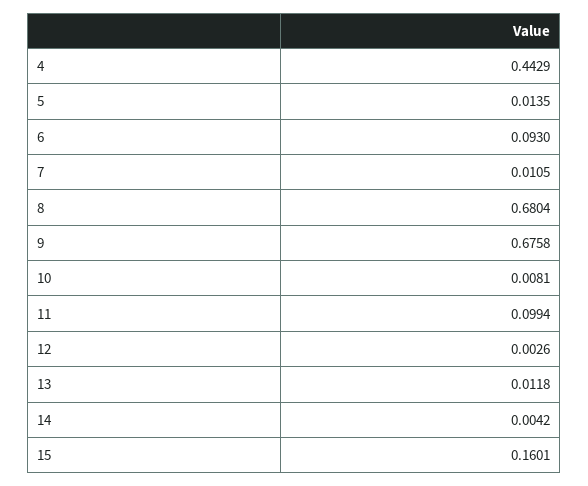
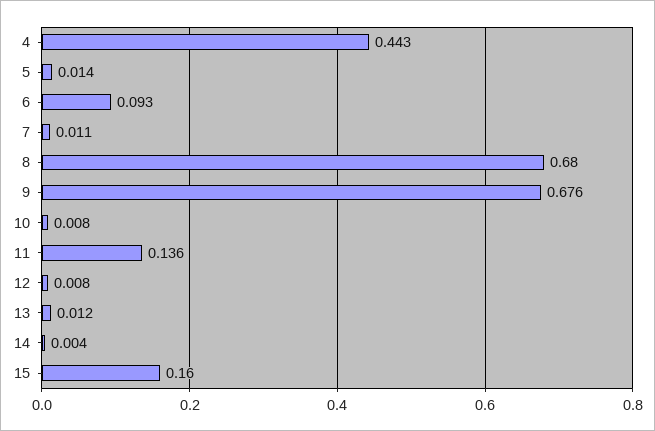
  {
    "4": 0.4429,
    "5": 0.0135,
    "6": 0.093,
    "7": 0.0105,
    "8": 0.6804,
    "9": 0.6758,
    "10": 0.0081,
-   "11": 0.0994,
+   "11": 0.136,
-   "12": 0.0026,
+   "12": 0.008,
    "13": 0.0118,
    "14": 0.0042,
    "15": 0.1601
  }

